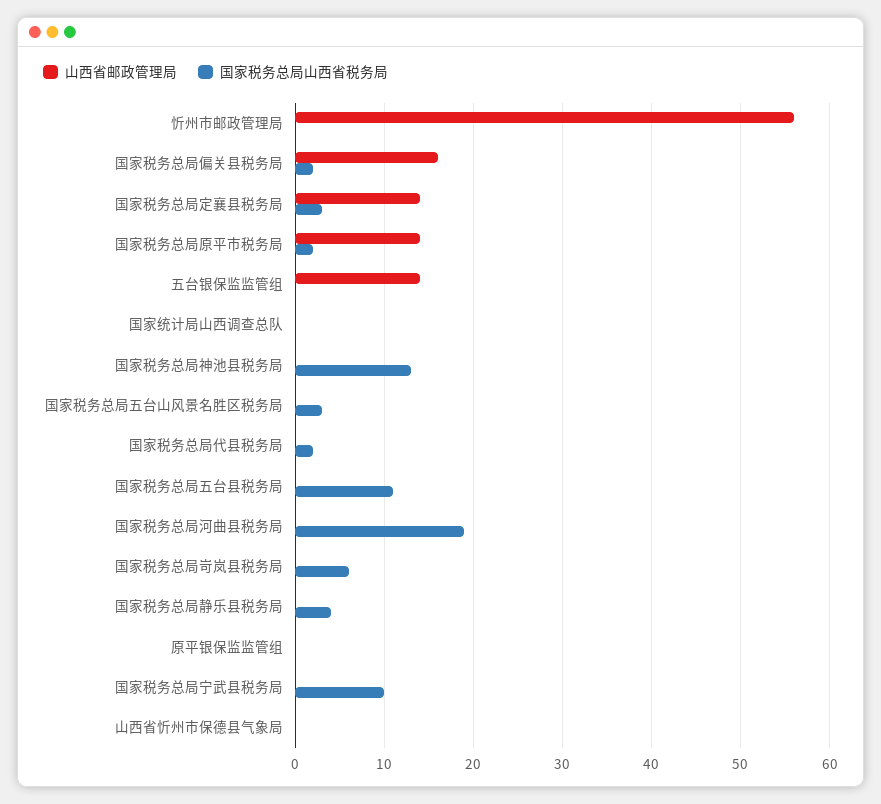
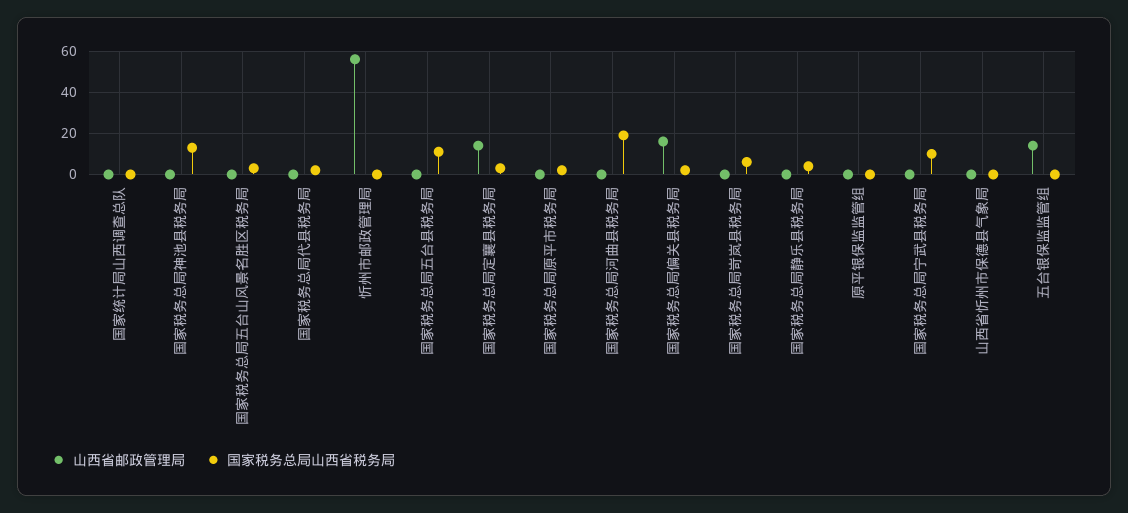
  {
    "山西省邮政管理局": {
      "忻州市邮政管理局": 56,
      "国家税务总局偏关县税务局": 16,
      "国家税务总局定襄县税务局": 14,
-     "国家税务总局原平市税务局": 14,
+     "国家税务总局原平市税务局": 0,
      "五台银保监监管组": 14,
      "国家统计局山西调查总队": 0,
      "国家税务总局神池县税务局": 0,
      "国家税务总局五台山风景名胜区税务局": 0,
      "国家税务总局代县税务局": 0,
      "国家税务总局五台县税务局": 0,
      "国家税务总局河曲县税务局": 0,
      "国家税务总局岢岚县税务局": 0,
      "国家税务总局静乐县税务局": 0,
      "原平银保监监管组": 0,
      "国家税务总局宁武县税务局": 0,
      "山西省忻州市保德县气象局": 0
    },
    "国家税务总局山西省税务局": {
      "忻州市邮政管理局": 0,
      "国家税务总局偏关县税务局": 2,
      "国家税务总局定襄县税务局": 3,
      "国家税务总局原平市税务局": 2,
      "五台银保监监管组": 0,
      "国家统计局山西调查总队": 0,
      "国家税务总局神池县税务局": 13,
      "国家税务总局五台山风景名胜区税务局": 3,
      "国家税务总局代县税务局": 2,
      "国家税务总局五台县税务局": 11,
      "国家税务总局河曲县税务局": 19,
      "国家税务总局岢岚县税务局": 6,
      "国家税务总局静乐县税务局": 4,
      "原平银保监监管组": 0,
      "国家税务总局宁武县税务局": 10,
      "山西省忻州市保德县气象局": 0
    }
  }

